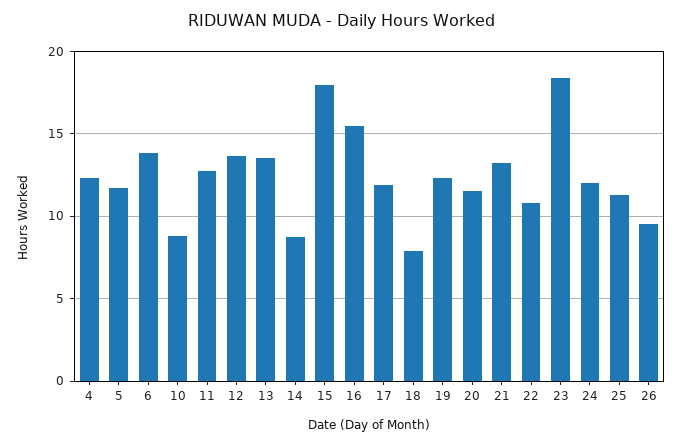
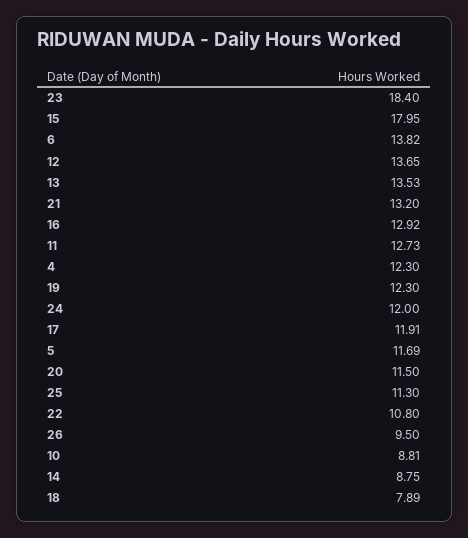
  {
    "4": 12.3,
    "5": 11.69,
    "6": 13.82,
    "10": 8.81,
    "11": 12.73,
    "12": 13.65,
    "13": 13.53,
    "14": 8.75,
    "15": 17.95,
-   "16": 15.5,
+   "16": 12.92,
    "17": 11.91,
    "18": 7.89,
    "19": 12.3,
    "20": 11.5,
    "21": 13.2,
    "22": 10.8,
    "23": 18.4,
    "24": 12,
    "25": 11.3,
    "26": 9.5
  }

